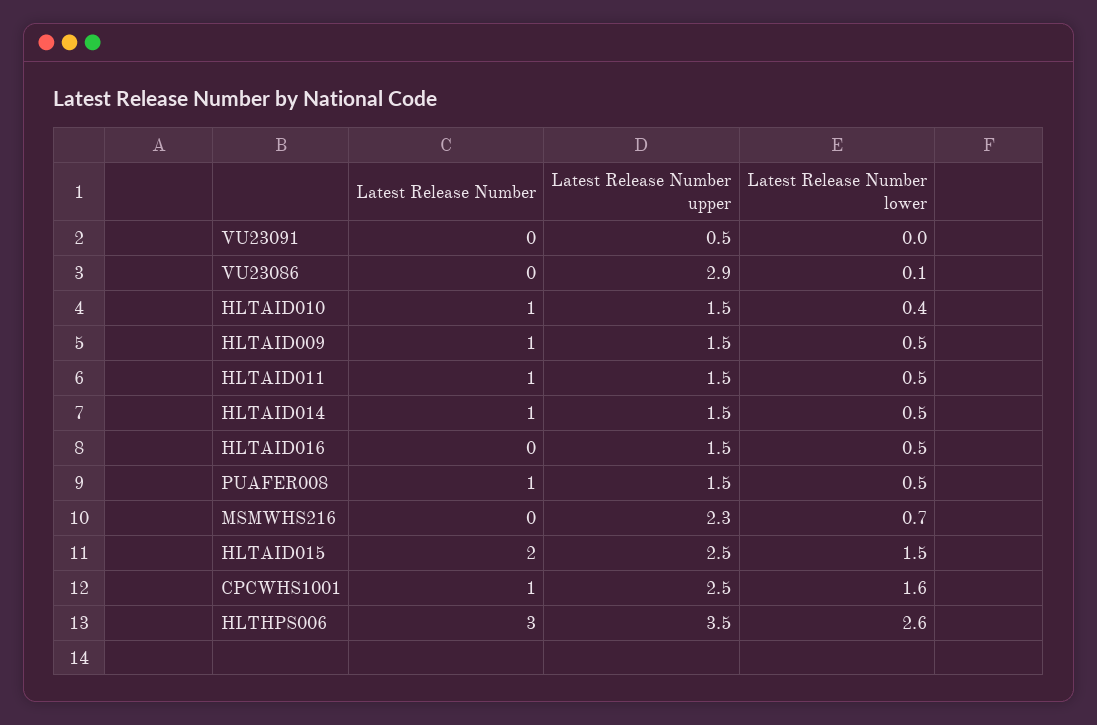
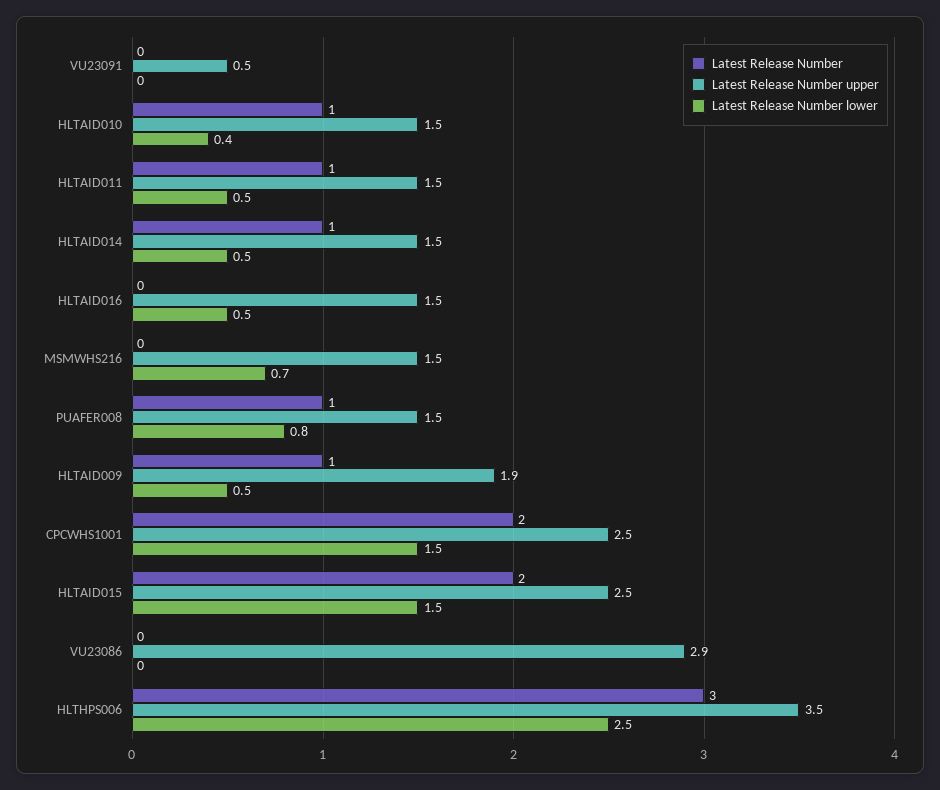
  {
    "Latest Release Number": {
      "VU23091": 0,
      "VU23086": 0,
      "HLTAID010": 1,
      "HLTAID009": 1,
      "HLTAID011": 1,
      "HLTAID014": 1,
      "HLTAID016": 0,
      "PUAFER008": 1,
      "MSMWHS216": 0,
      "HLTAID015": 2,
-     "CPCWHS1001": 1,
+     "CPCWHS1001": 2,
      "HLTHPS006": 3
    },
    "Latest Release Number upper": {
      "VU23091": 0.5,
      "VU23086": 2.9,
      "HLTAID010": 1.5,
-     "HLTAID009": 1.5,
+     "HLTAID009": 1.9,
      "HLTAID011": 1.5,
      "HLTAID014": 1.5,
      "HLTAID016": 1.5,
      "PUAFER008": 1.5,
-     "MSMWHS216": 2.3,
+     "MSMWHS216": 1.5,
      "HLTAID015": 2.5,
      "CPCWHS1001": 2.5,
      "HLTHPS006": 3.5
    },
    "Latest Release Number lower": {
      "VU23091": 0,
-     "VU23086": 0.1,
+     "VU23086": 0,
      "HLTAID010": 0.4,
      "HLTAID009": 0.5,
      "HLTAID011": 0.5,
      "HLTAID014": 0.5,
      "HLTAID016": 0.5,
-     "PUAFER008": 0.5,
+     "PUAFER008": 0.8,
      "MSMWHS216": 0.7,
      "HLTAID015": 1.5,
-     "CPCWHS1001": 1.6,
+     "CPCWHS1001": 1.5,
-     "HLTHPS006": 2.6
+     "HLTHPS006": 2.5
    }
  }

